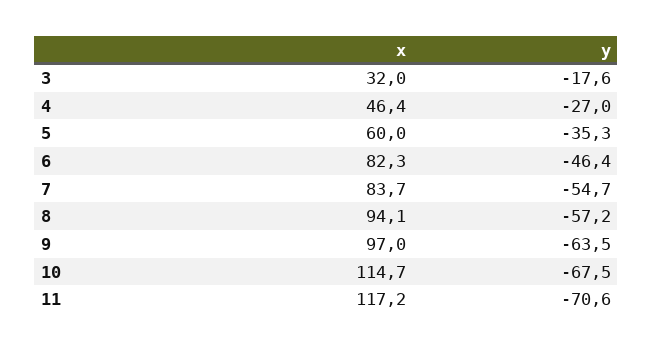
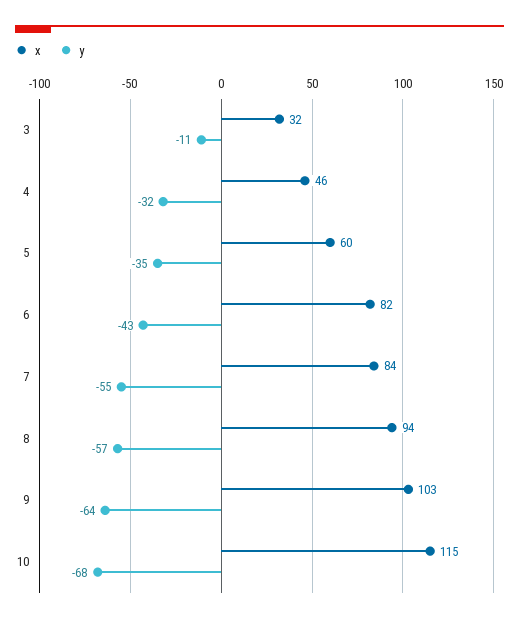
  {
    "x": {
      "3": 32,
      "4": 46.4,
      "5": 60,
      "6": 82.3,
      "7": 83.7,
      "8": 94.1,
-     "9": 97,
+     "9": 103,
-     "10": 114.7,
+     "10": 114.7
-     "11": 117.2
    },
    "y": {
-     "3": -17.6,
+     "3": -11,
-     "4": -27,
+     "4": -32,
      "5": -35.3,
-     "6": -46.4,
+     "6": -43,
      "7": -54.7,
      "8": -57.2,
      "9": -63.5,
-     "10": -67.5,
+     "10": -67.5
-     "11": -70.6
    }
  }

